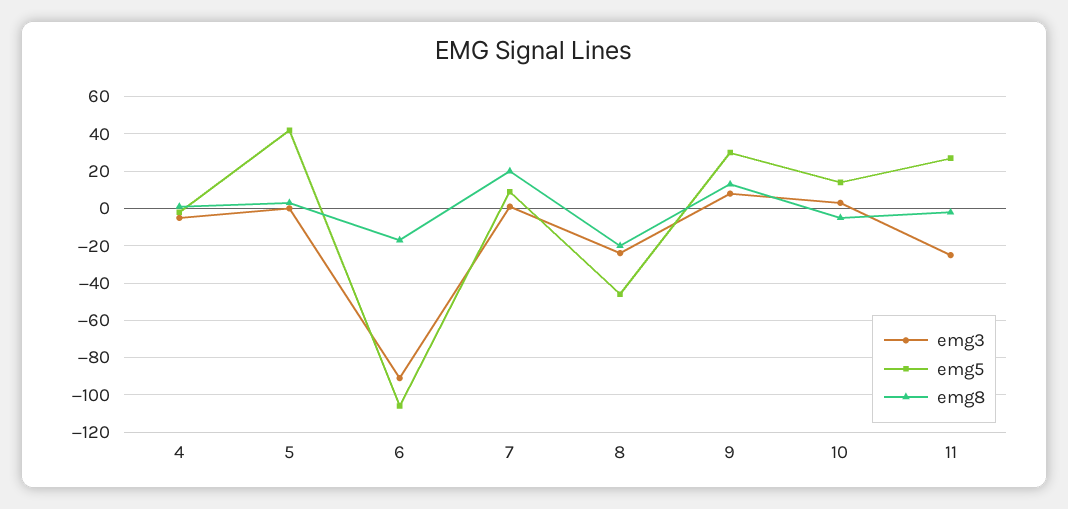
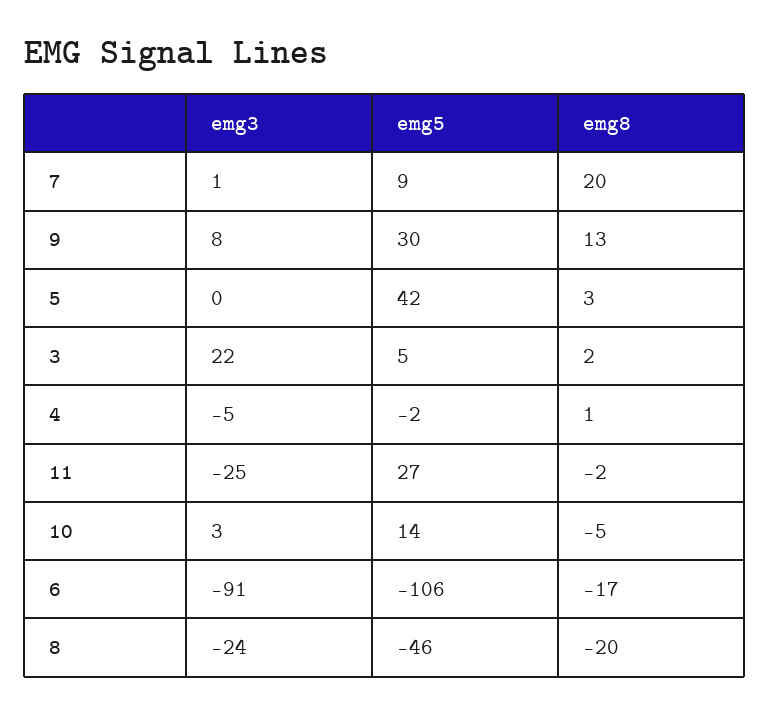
  {
    "emg3": {
      "4": -5,
      "5": 0,
      "6": -91,
      "7": 1,
      "8": -24,
      "9": 8,
      "10": 3,
-     "11": -25
+     "11": -25,
+     "3": 22
    },
    "emg5": {
      "4": -2,
      "5": 42,
      "6": -106,
      "7": 9,
      "8": -46,
      "9": 30,
      "10": 14,
-     "11": 27
+     "11": 27,
+     "3": 5
    },
    "emg8": {
      "4": 1,
      "5": 3,
      "6": -17,
      "7": 20,
      "8": -20,
      "9": 13,
      "10": -5,
-     "11": -2
+     "11": -2,
+     "3": 2
    }
  }

